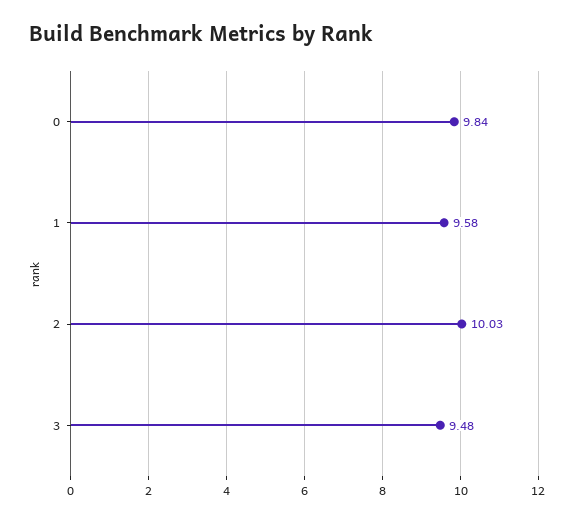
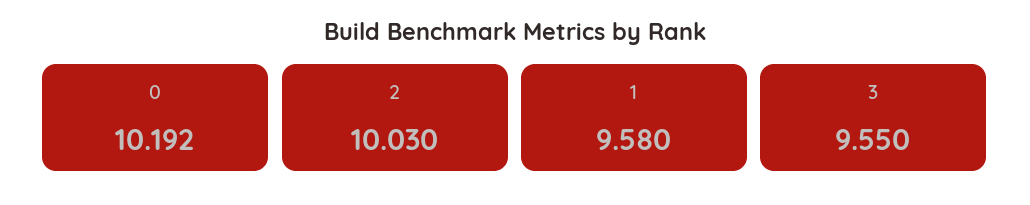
  {
-   "0": 9.84,
+   "0": 10.192,
    "1": 9.58,
    "2": 10.03,
-   "3": 9.48
+   "3": 9.55
  }

